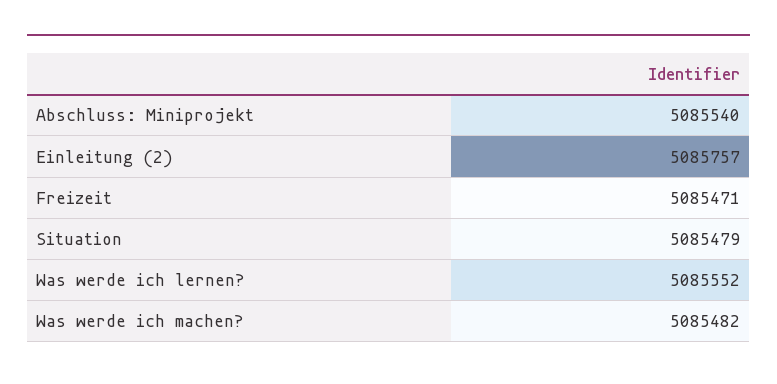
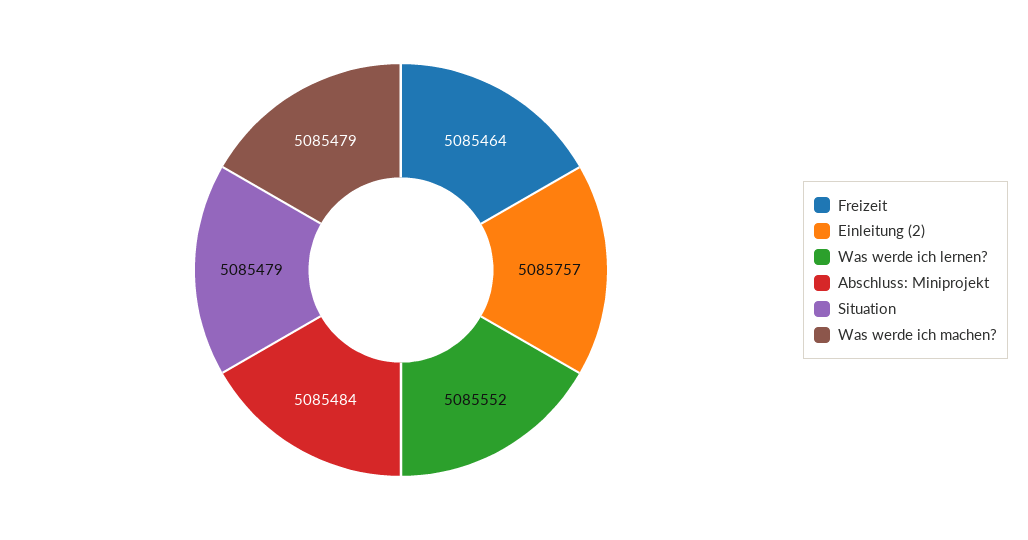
  {
-   "Abschluss: Miniprojekt": 5085540,
+   "Abschluss: Miniprojekt": 5085484,
    "Einleitung (2)": 5085757,
-   "Freizeit": 5085471,
+   "Freizeit": 5085464,
    "Situation": 5085479,
    "Was werde ich lernen?": 5085552,
-   "Was werde ich machen?": 5085482
+   "Was werde ich machen?": 5085479
  }

